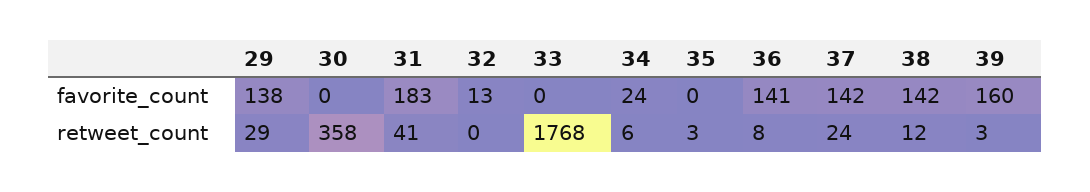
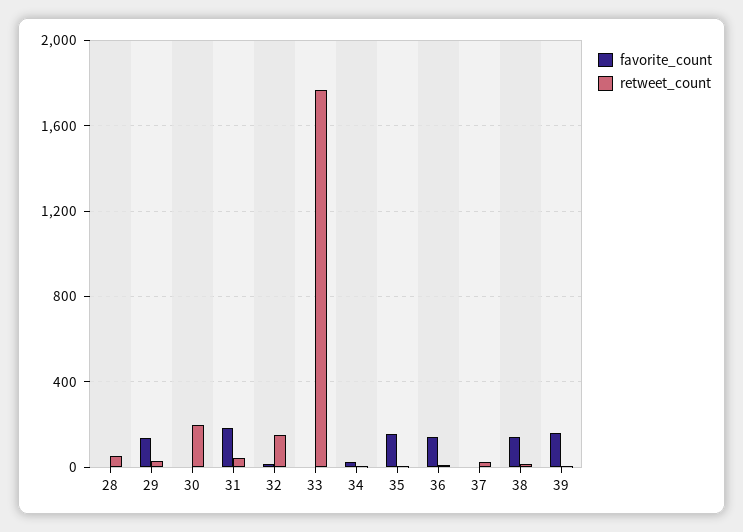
  {
    "favorite_count": {
      "29": 138,
      "30": 0,
      "31": 183,
      "32": 13,
      "33": 0,
      "34": 24,
-     "35": 0,
+     "35": 150,
      "36": 141,
-     "37": 142,
+     "37": 0,
      "38": 142,
-     "39": 160
+     "39": 160,
+     "28": 0
    },
    "retweet_count": {
      "29": 29,
-     "30": 358,
+     "30": 200,
      "31": 41,
-     "32": 0,
+     "32": 150,
      "33": 1768,
      "34": 6,
      "35": 3,
      "36": 8,
      "37": 24,
      "38": 12,
-     "39": 3
+     "39": 3,
+     "28": 50
    }
  }

